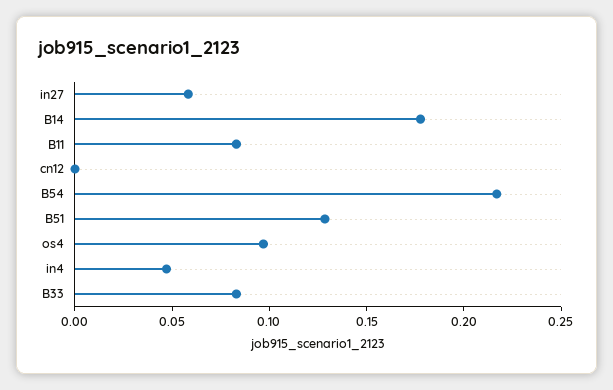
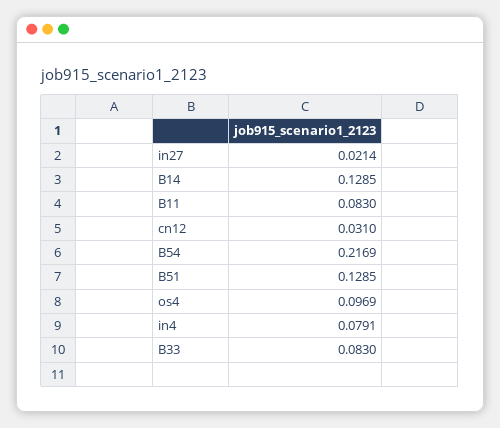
  {
-   "in27": 0.06,
+   "in27": 0.0214,
-   "B14": 0.18,
+   "B14": 0.1285,
    "B11": 0.083,
-   "cn12": 0,
+   "cn12": 0.031,
    "B54": 0.2169,
    "B51": 0.1285,
    "os4": 0.0969,
-   "in4": 0.05,
+   "in4": 0.0791,
    "B33": 0.083
  }

